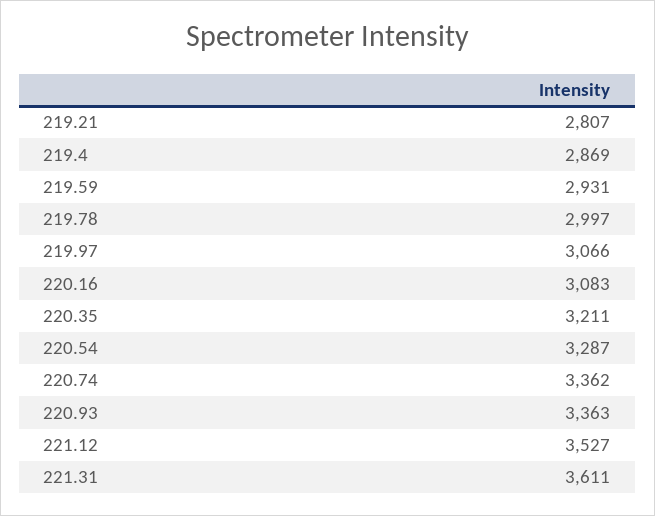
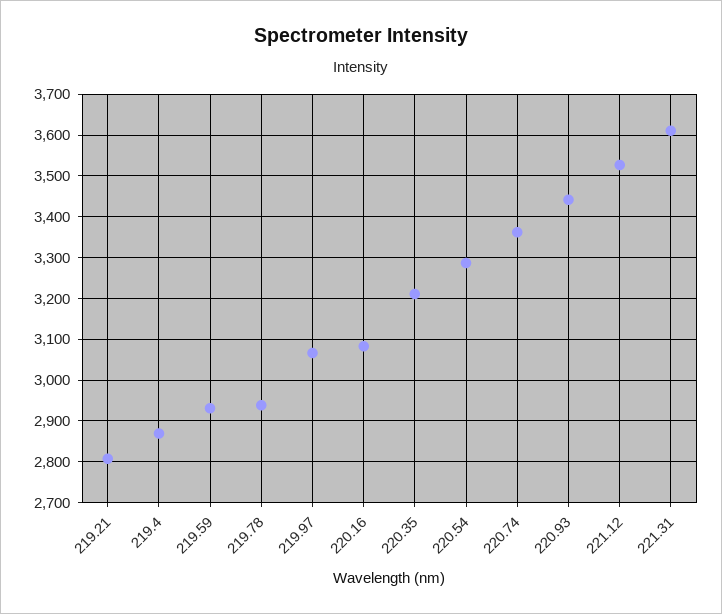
  {
    "219.21": 2807,
    "219.4": 2869,
    "219.59": 2931,
-   "219.78": 2997,
+   "219.78": 2940,
    "219.97": 3066,
    "220.16": 3083,
    "220.35": 3211,
    "220.54": 3287,
    "220.74": 3362,
-   "220.93": 3363,
+   "220.93": 3440,
    "221.12": 3527,
    "221.31": 3611
  }

